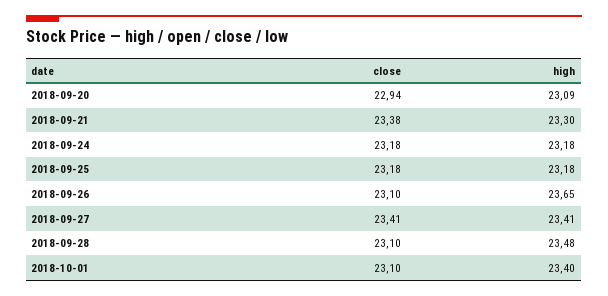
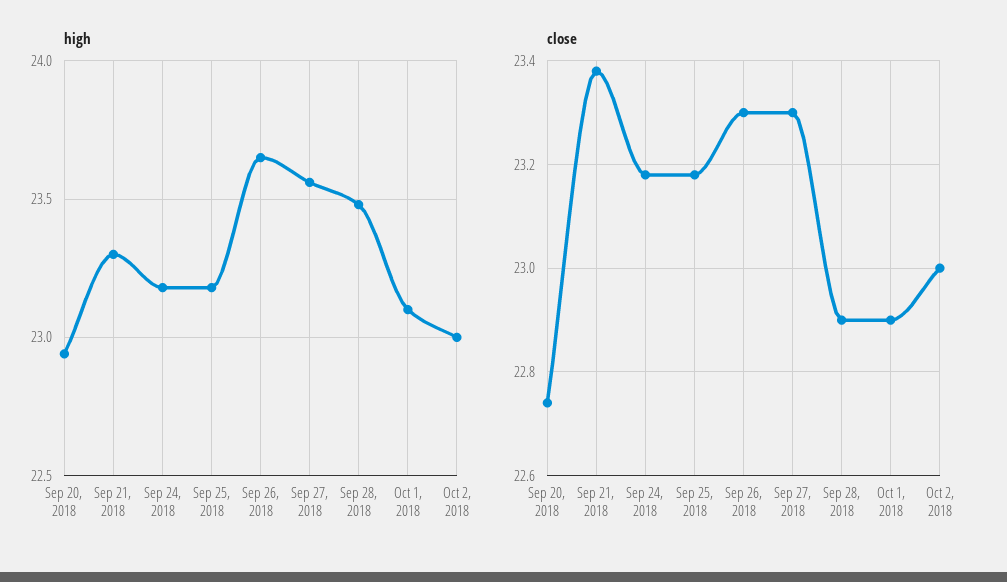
  {
    "close": {
-     "2018-09-20": 22.94,
+     "2018-09-20": 22.75,
      "2018-09-21": 23.38,
      "2018-09-24": 23.18,
      "2018-09-25": 23.18,
-     "2018-09-26": 23.1,
+     "2018-09-26": 23.3,
-     "2018-09-27": 23.41,
+     "2018-09-27": 23.3,
-     "2018-09-28": 23.1,
+     "2018-09-28": 22.9,
-     "2018-10-01": 23.1
+     "2018-10-01": 22.9,
+     "Oct 2, 2018": 23
    },
    "high": {
-     "2018-09-20": 23.09,
+     "2018-09-20": 22.95,
      "2018-09-21": 23.3,
      "2018-09-24": 23.18,
      "2018-09-25": 23.18,
      "2018-09-26": 23.65,
-     "2018-09-27": 23.41,
+     "2018-09-27": 23.55,
      "2018-09-28": 23.48,
-     "2018-10-01": 23.4
+     "2018-10-01": 23.1,
+     "Oct 2, 2018": 23
    }
  }

